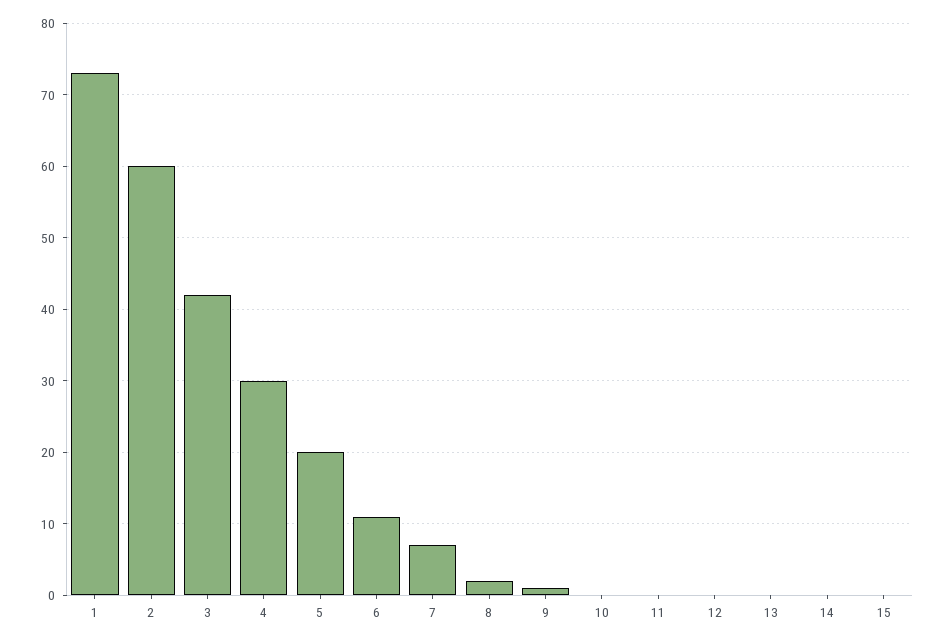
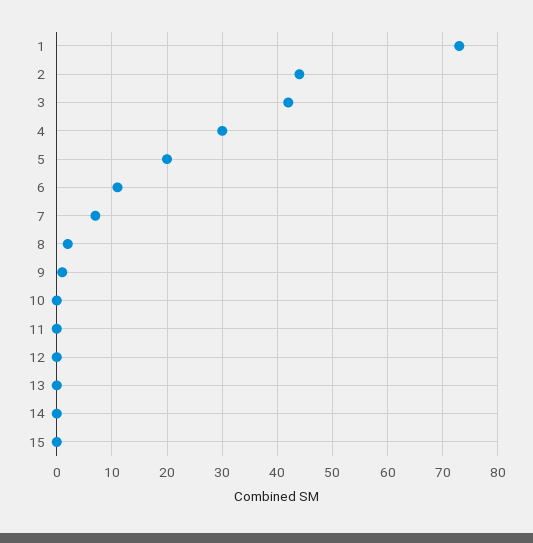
  {
    "1": 73,
-   "2": 60,
+   "2": 45,
    "3": 42,
    "4": 30,
    "5": 20,
    "6": 11,
    "7": 7,
    "8": 2,
    "9": 1,
    "10": 0,
    "11": 0,
    "12": 0,
    "13": 0,
    "14": 0,
    "15": 0
  }

